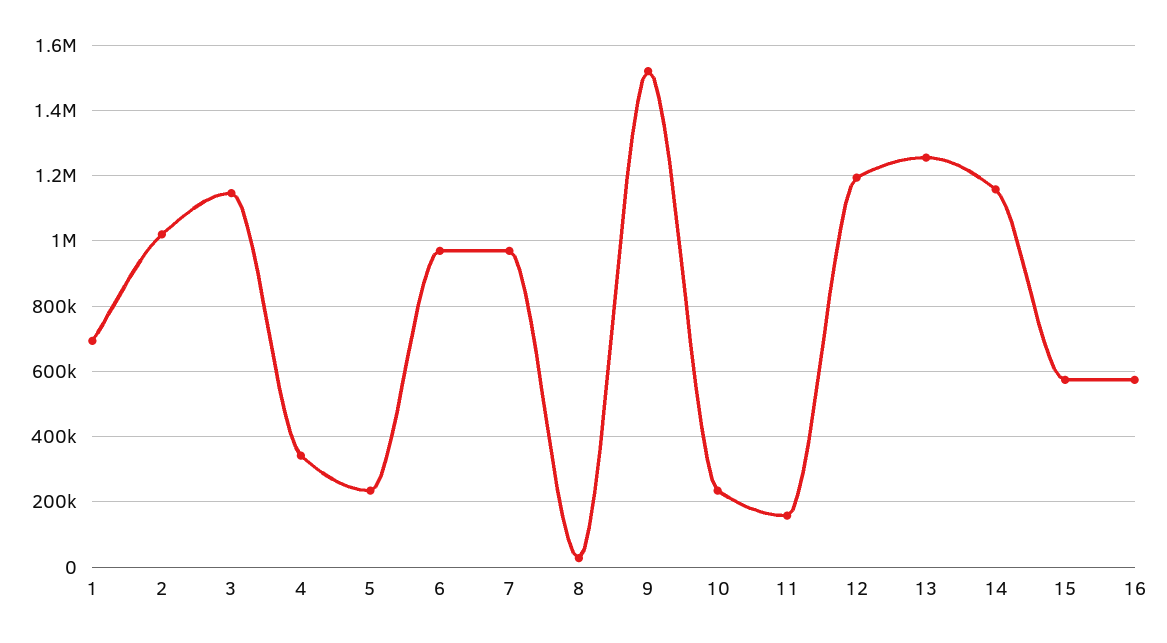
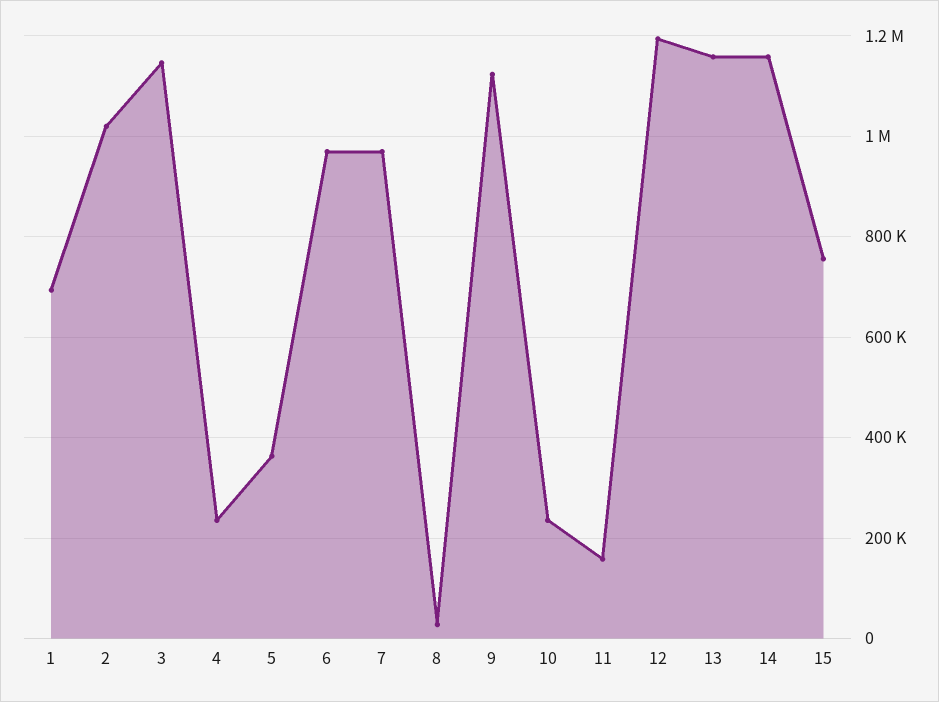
  {
    "1": 700000,
    "2": 1020000,
    "3": 1140000,
-   "4": 340000,
+   "4": 240000,
-   "5": 240000,
+   "5": 360000,
    "6": 960000,
    "7": 960000,
    "8": 20000,
-   "9": 1520000,
+   "9": 1120000,
    "10": 240000,
    "11": 160000,
    "12": 1200000,
-   "13": 1260000,
+   "13": 1160000,
    "14": 1160000,
-   "15": 580000,
+   "15": 760000
-   "16": 580000
  }

